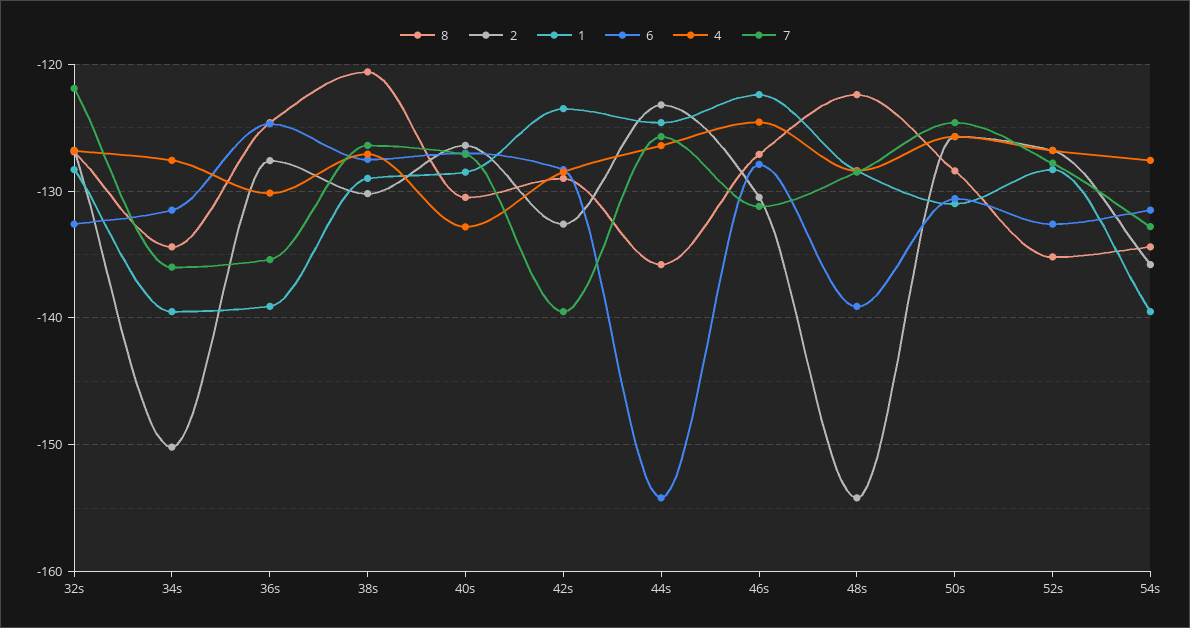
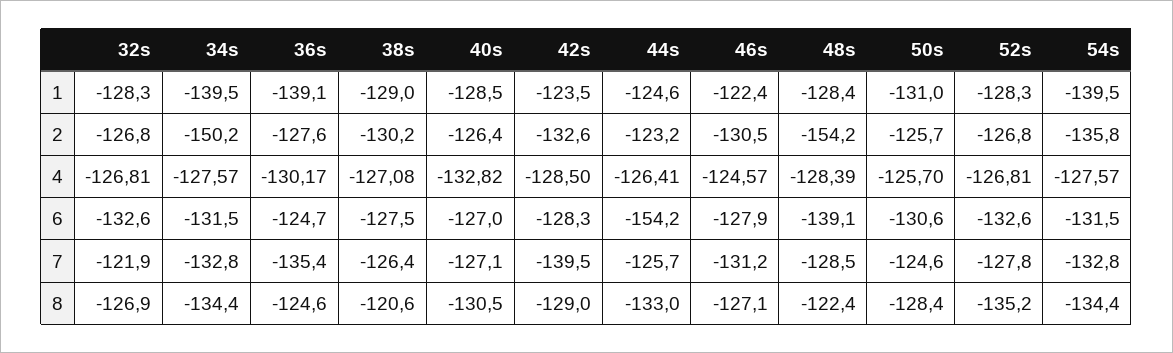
  {
    "8": {
      "32s": -126.9,
      "34s": -134.4,
      "36s": -124.6,
      "38s": -120.6,
      "40s": -130.5,
      "42s": -129,
-     "44s": -136,
+     "44s": -133,
      "46s": -127.1,
      "48s": -122.4,
      "50s": -128.4,
      "52s": -135.2,
      "54s": -134.4
    },
    "2": {
      "32s": -126.8,
      "34s": -150.2,
      "36s": -127.6,
      "38s": -130.2,
      "40s": -126.4,
      "42s": -132.6,
      "44s": -123.2,
      "46s": -130.5,
      "48s": -154.2,
      "50s": -125.7,
      "52s": -126.8,
      "54s": -135.8
    },
    "1": {
      "32s": -128.3,
      "34s": -139.5,
      "36s": -139.1,
      "38s": -129,
      "40s": -128.5,
      "42s": -123.5,
      "44s": -124.6,
      "46s": -122.4,
      "48s": -128.4,
      "50s": -131,
      "52s": -128.3,
      "54s": -139.5
    },
    "6": {
      "32s": -132.6,
      "34s": -131.5,
      "36s": -124.7,
      "38s": -127.5,
      "40s": -127,
      "42s": -128.3,
      "44s": -154.2,
      "46s": -127.9,
      "48s": -139.1,
      "50s": -130.6,
      "52s": -132.6,
      "54s": -131.5
    },
    "4": {
      "32s": -126.81,
      "34s": -127.57,
      "36s": -130.17,
      "38s": -127.08,
      "40s": -132.82,
      "42s": -128.5,
      "44s": -126.41,
      "46s": -124.57,
      "48s": -128.39,
      "50s": -125.7,
      "52s": -126.81,
      "54s": -127.57
    },
    "7": {
      "32s": -121.9,
-     "34s": -136,
+     "34s": -132.8,
      "36s": -135.4,
      "38s": -126.4,
      "40s": -127.1,
      "42s": -139.5,
      "44s": -125.7,
      "46s": -131.2,
      "48s": -128.5,
      "50s": -124.6,
      "52s": -127.8,
      "54s": -132.8
    }
  }

